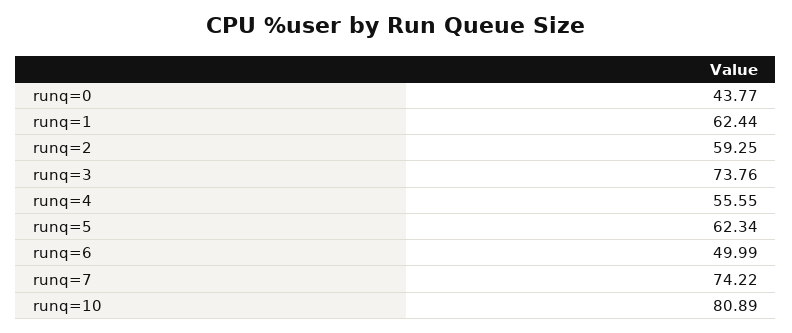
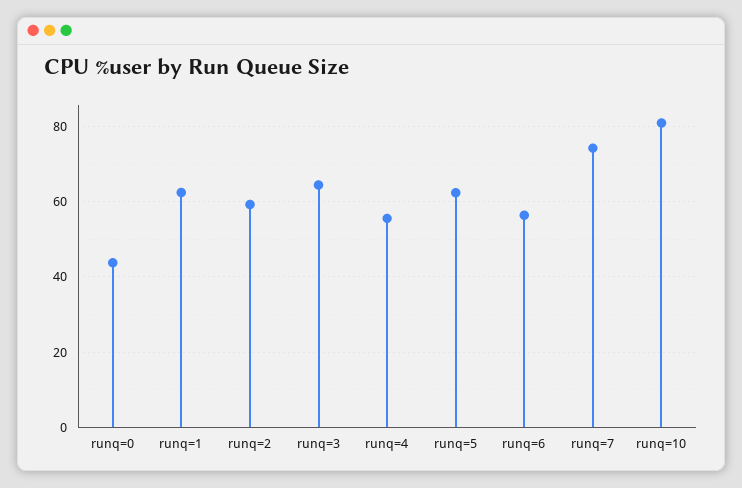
  {
    "runq=0": 43.77,
    "runq=1": 62.44,
    "runq=2": 59.25,
-   "runq=3": 73.76,
+   "runq=3": 64,
    "runq=4": 55.55,
    "runq=5": 62.34,
-   "runq=6": 49.99,
+   "runq=6": 56,
    "runq=7": 74.22,
    "runq=10": 80.89
  }

